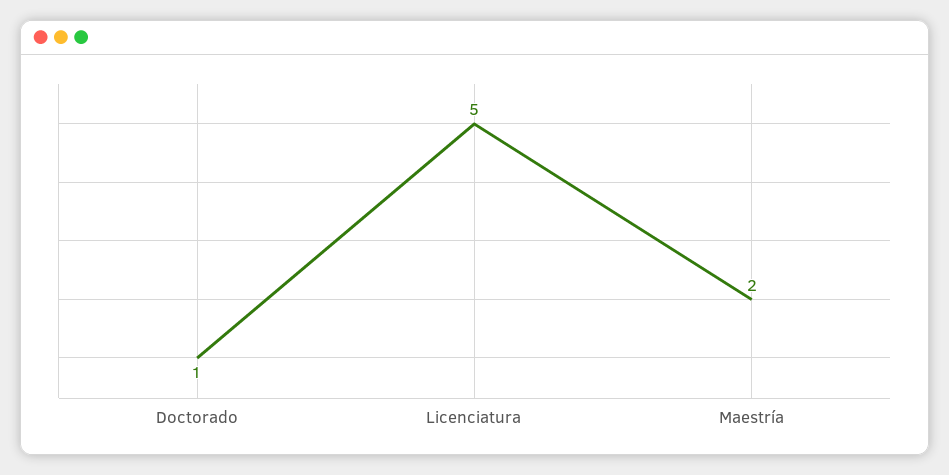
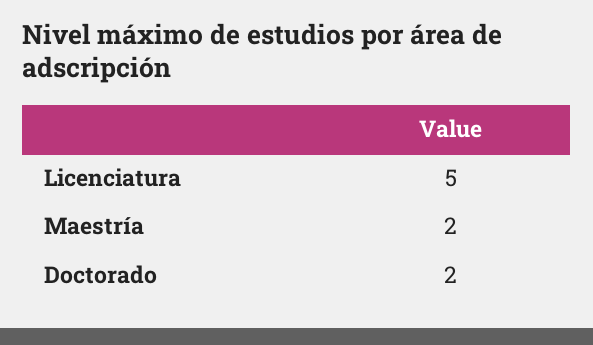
  {
-   "Doctorado": 1,
+   "Doctorado": 2,
    "Licenciatura": 5,
    "Maestría": 2
  }

